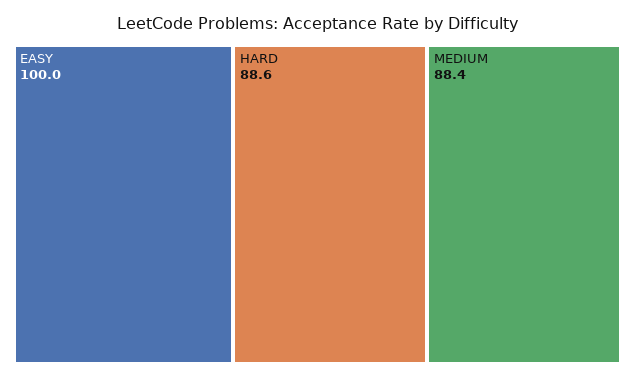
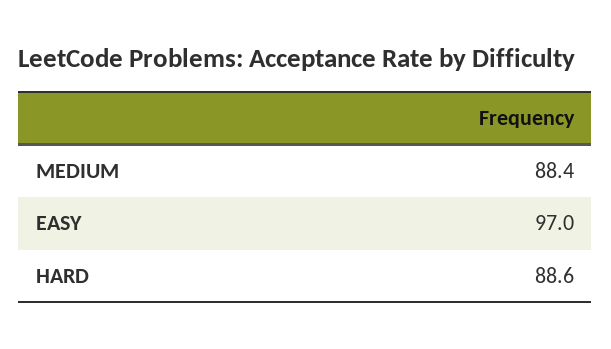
  {
-   "EASY": 100,
+   "EASY": 97,
    "HARD": 88.6,
    "MEDIUM": 88.4
  }

